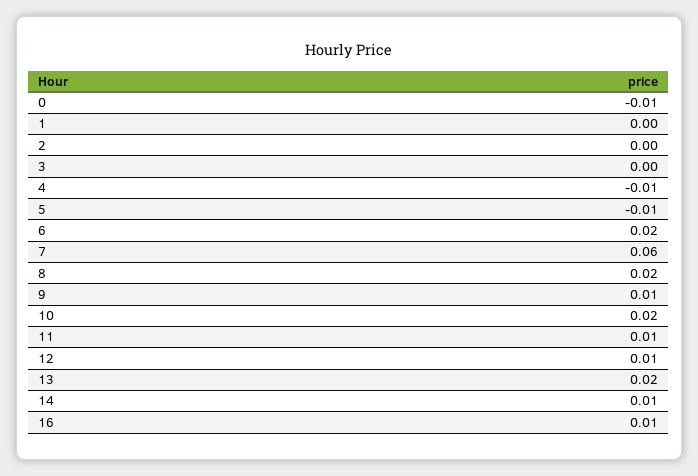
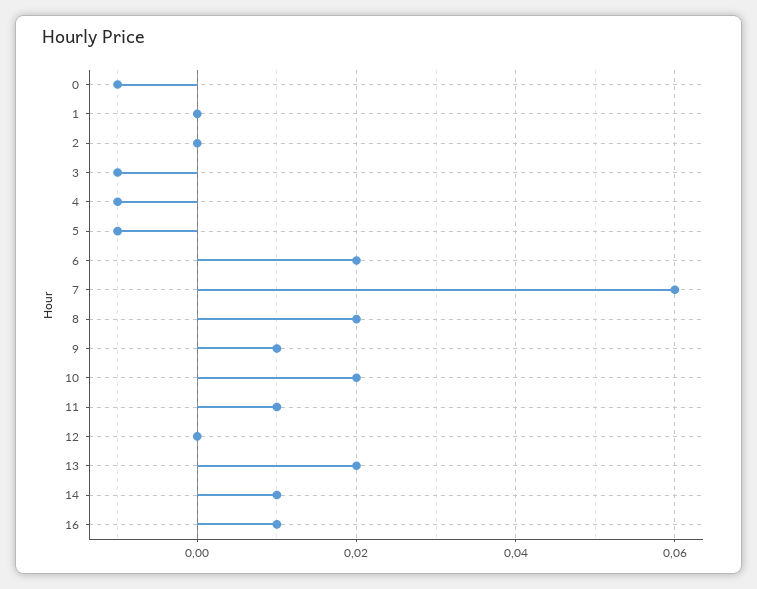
  {
    "0": -0.01,
    "1": 0,
    "2": 0,
-   "3": 0,
+   "3": -0.01,
    "4": -0.01,
    "5": -0.01,
    "6": 0.02,
    "7": 0.06,
    "8": 0.02,
    "9": 0.01,
    "10": 0.02,
    "11": 0.01,
-   "12": 0.01,
+   "12": 0,
    "13": 0.02,
    "14": 0.01,
    "16": 0.01
  }

